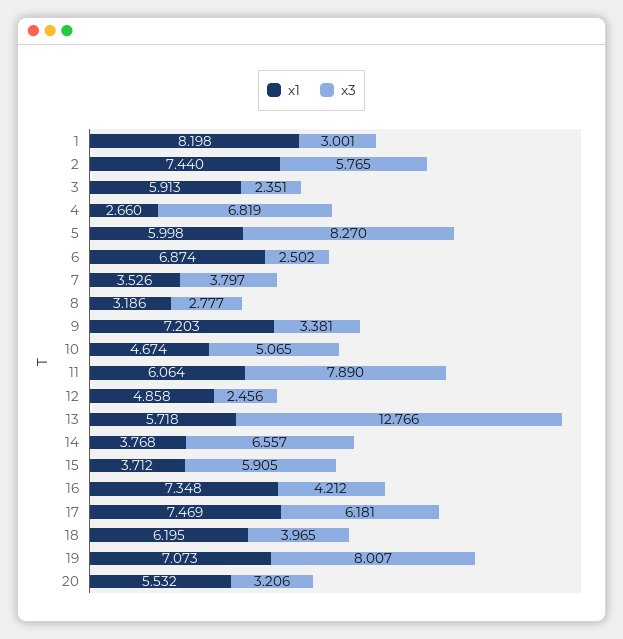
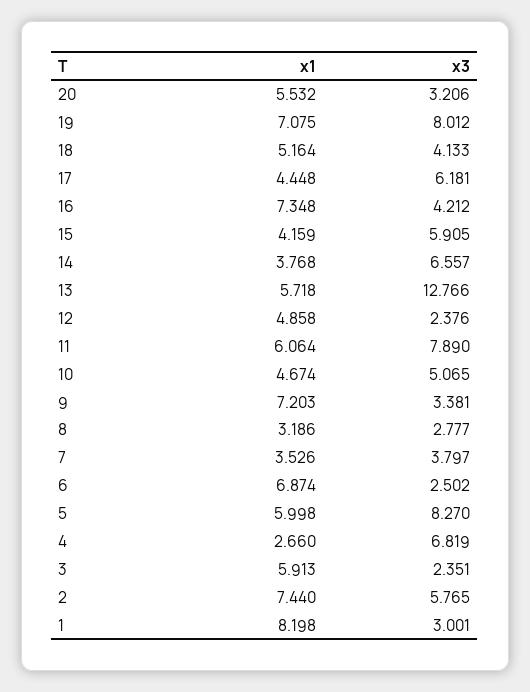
  {
    "x1": {
      "1": 8.198,
      "2": 7.44,
      "3": 5.913,
      "4": 2.66,
      "5": 5.998,
      "6": 6.874,
      "7": 3.526,
      "8": 3.186,
      "9": 7.203,
      "10": 4.674,
      "11": 6.064,
      "12": 4.858,
      "13": 5.718,
      "14": 3.768,
-     "15": 3.712,
+     "15": 4.159,
      "16": 7.348,
-     "17": 7.469,
+     "17": 4.448,
-     "18": 6.195,
+     "18": 5.164,
-     "19": 7.073,
+     "19": 7.075,
      "20": 5.532
    },
    "x3": {
      "1": 3.001,
      "2": 5.765,
      "3": 2.351,
      "4": 6.819,
      "5": 8.27,
      "6": 2.502,
      "7": 3.797,
      "8": 2.777,
      "9": 3.381,
      "10": 5.065,
      "11": 7.89,
-     "12": 2.456,
+     "12": 2.376,
      "13": 12.766,
      "14": 6.557,
      "15": 5.905,
      "16": 4.212,
      "17": 6.181,
-     "18": 3.965,
+     "18": 4.133,
-     "19": 8.007,
+     "19": 8.012,
      "20": 3.206
    }
  }

